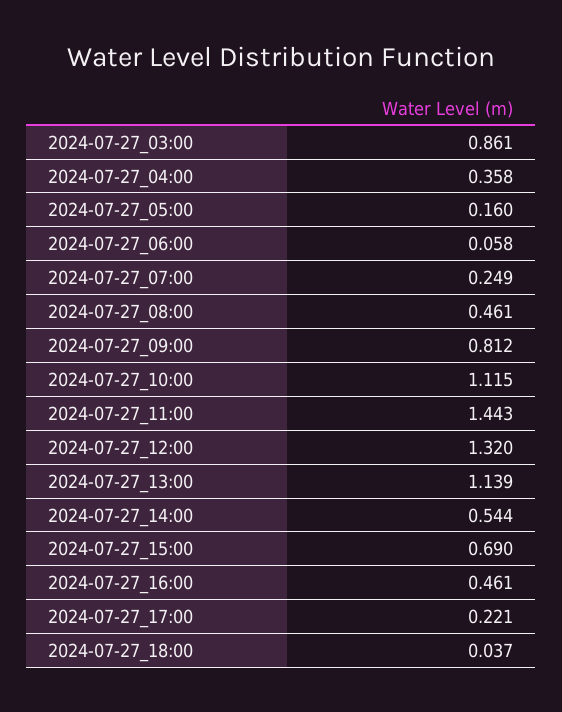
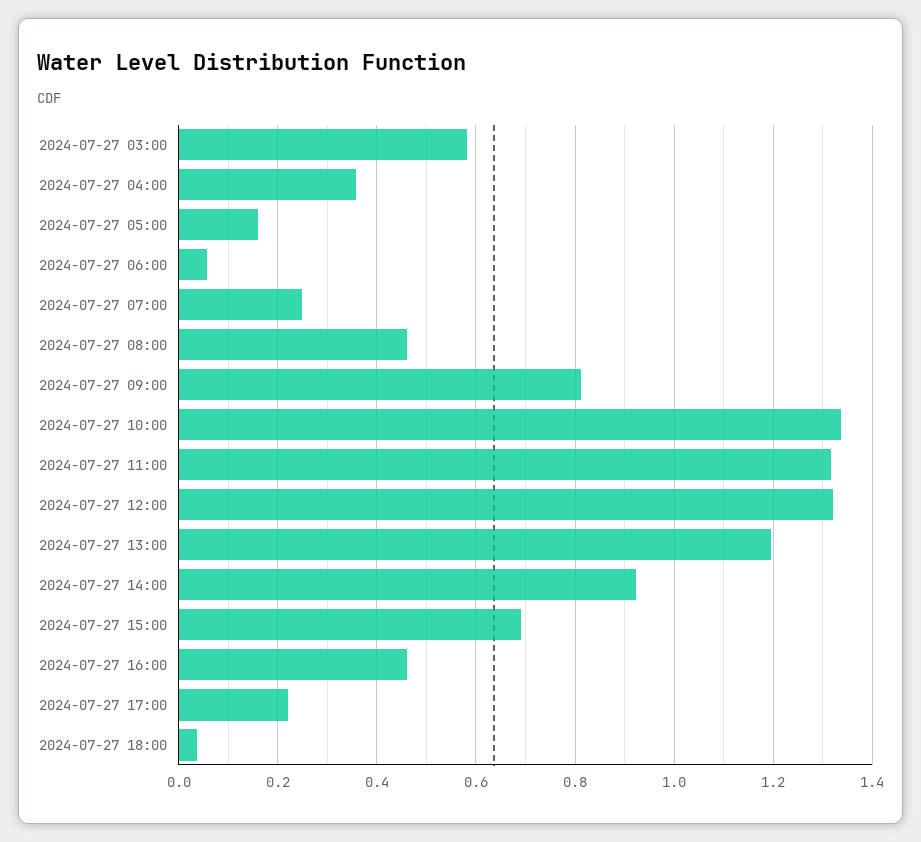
  {
-   "2024-07-27_03:00": 0.861,
+   "2024-07-27_03:00": 0.58,
    "2024-07-27_04:00": 0.358,
    "2024-07-27_05:00": 0.16,
    "2024-07-27_06:00": 0.058,
    "2024-07-27_07:00": 0.249,
    "2024-07-27_08:00": 0.461,
    "2024-07-27_09:00": 0.812,
-   "2024-07-27_10:00": 1.115,
+   "2024-07-27_10:00": 1.34,
-   "2024-07-27_11:00": 1.443,
+   "2024-07-27_11:00": 1.32,
    "2024-07-27_12:00": 1.32,
-   "2024-07-27_13:00": 1.139,
+   "2024-07-27_13:00": 1.2,
-   "2024-07-27_14:00": 0.544,
+   "2024-07-27_14:00": 0.92,
    "2024-07-27_15:00": 0.69,
    "2024-07-27_16:00": 0.461,
    "2024-07-27_17:00": 0.221,
    "2024-07-27_18:00": 0.037
  }

